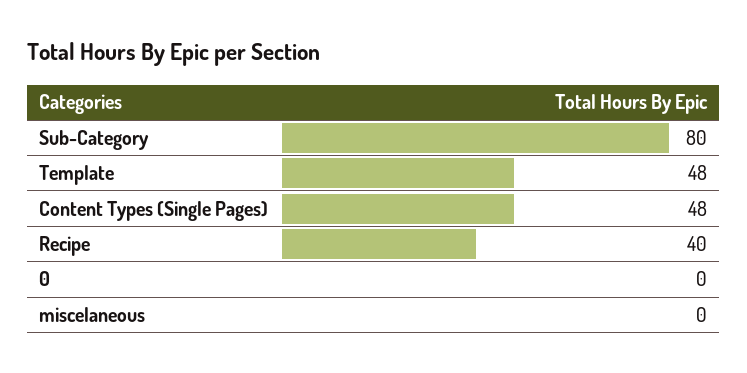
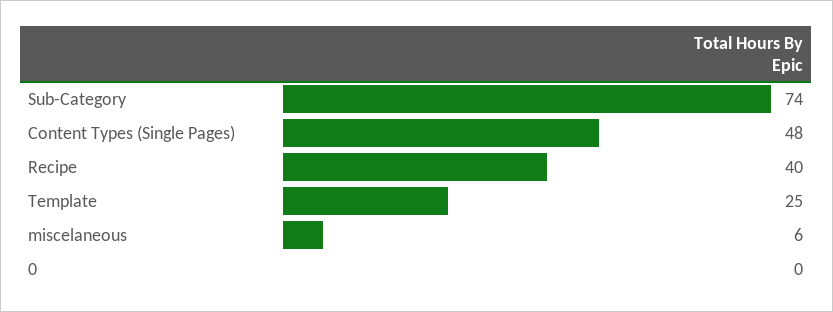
  {
-   "Sub-Category": 80,
+   "Sub-Category": 74,
-   "Template": 48,
+   "Template": 25,
    "Content Types (Single Pages)": 48,
    "Recipe": 40,
    "0": 0,
-   "miscelaneous": 0
+   "miscelaneous": 6
  }

